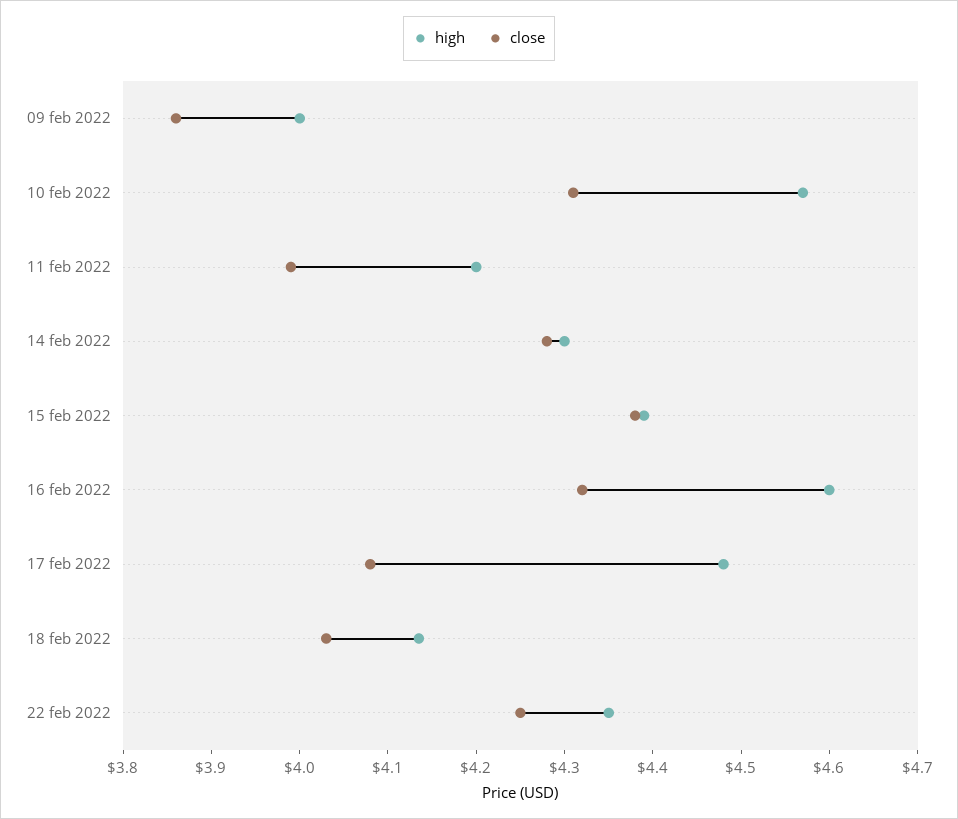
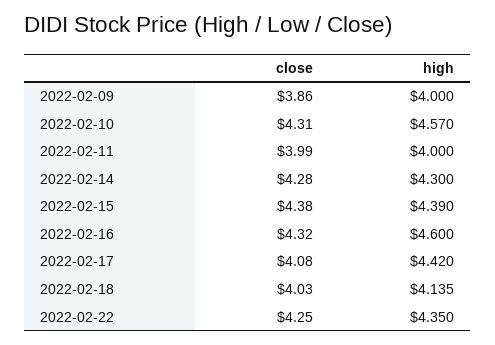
  {
    "high": {
      "09 feb 2022": 4,
      "10 feb 2022": 4.57,
-     "11 feb 2022": 4.2,
+     "11 feb 2022": 4,
      "14 feb 2022": 4.3,
      "15 feb 2022": 4.39,
      "16 feb 2022": 4.6,
-     "17 feb 2022": 4.48,
+     "17 feb 2022": 4.42,
      "18 feb 2022": 4.135,
      "22 feb 2022": 4.35
    },
    "close": {
      "09 feb 2022": 3.86,
      "10 feb 2022": 4.31,
      "11 feb 2022": 3.99,
      "14 feb 2022": 4.28,
      "15 feb 2022": 4.38,
      "16 feb 2022": 4.32,
      "17 feb 2022": 4.08,
      "18 feb 2022": 4.03,
      "22 feb 2022": 4.25
    }
  }

